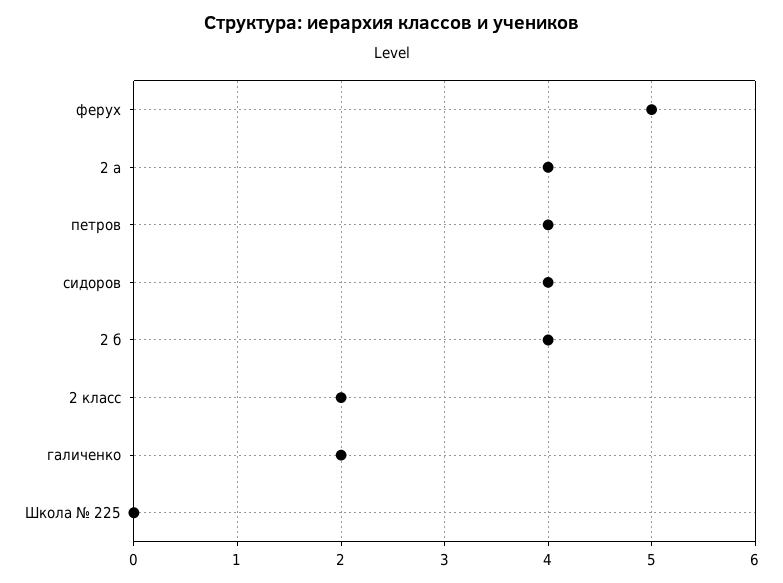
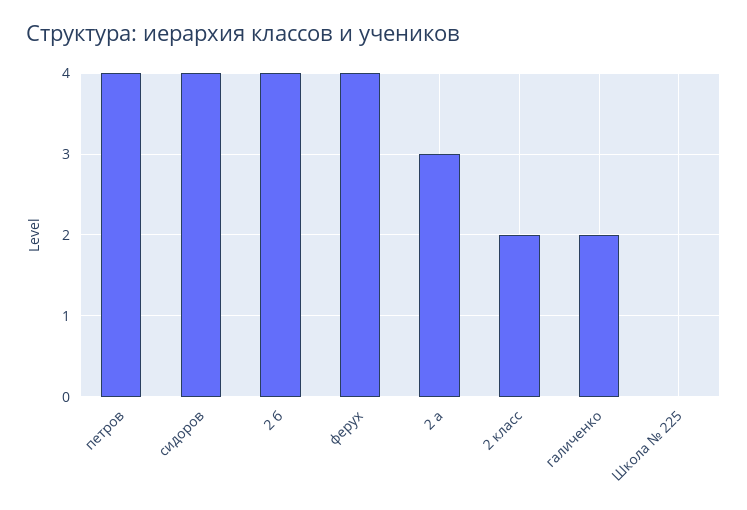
  {
-   "ферух": 5,
+   "ферух": 4,
-   "2 а": 4,
+   "2 а": 3,
    "петров": 4,
    "сидоров": 4,
    "2 б": 4,
    "2 класс": 2,
    "галиченко": 2,
    "Школа № 225": 0
  }

